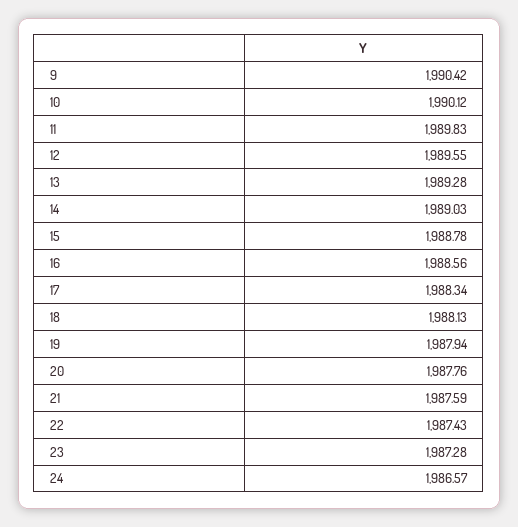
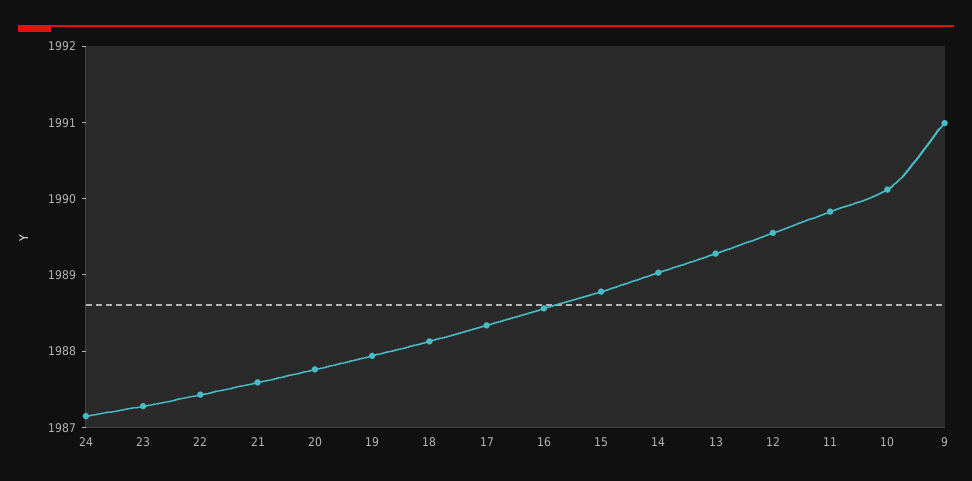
  {
-   "9": 1990.42,
+   "9": 1991,
    "10": 1990.12,
    "11": 1989.83,
    "12": 1989.55,
    "13": 1989.28,
    "14": 1989.03,
    "15": 1988.78,
    "16": 1988.56,
    "17": 1988.34,
    "18": 1988.13,
    "19": 1987.94,
    "20": 1987.76,
    "21": 1987.59,
    "22": 1987.43,
    "23": 1987.28,
-   "24": 1986.57
+   "24": 1987.2
  }

